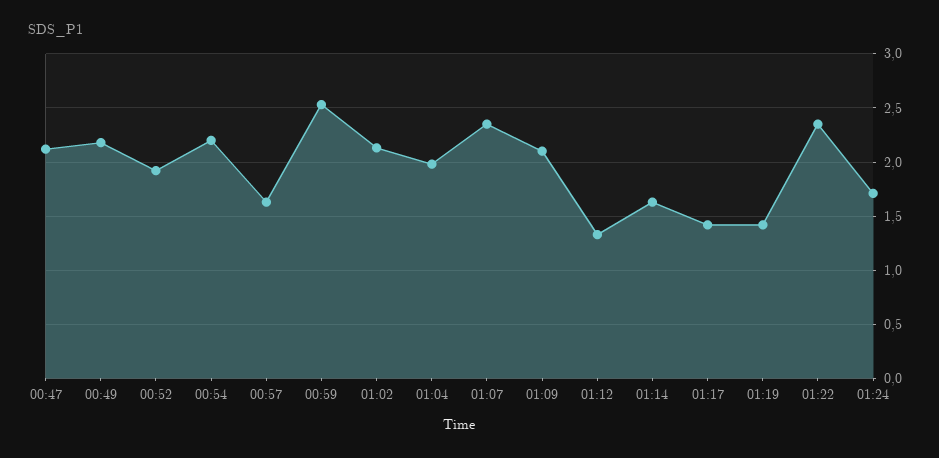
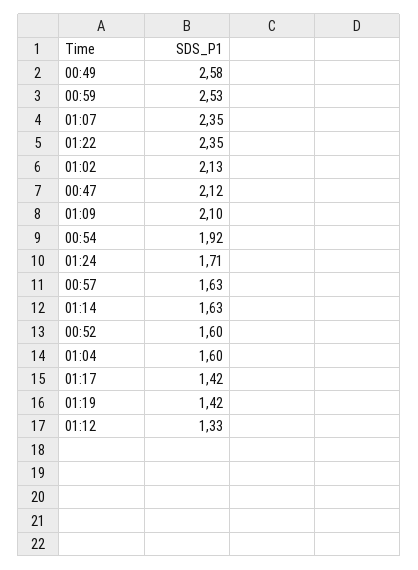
  {
    "00:47": 2.12,
-   "00:49": 2.2,
+   "00:49": 2.58,
-   "00:52": 1.9,
+   "00:52": 1.6,
-   "00:54": 2.2,
+   "00:54": 1.92,
    "00:57": 1.63,
    "00:59": 2.53,
    "01:02": 2.13,
-   "01:04": 2,
+   "01:04": 1.6,
    "01:07": 2.35,
    "01:09": 2.1,
    "01:12": 1.33,
    "01:14": 1.63,
    "01:17": 1.42,
    "01:19": 1.42,
    "01:22": 2.35,
    "01:24": 1.71
  }

